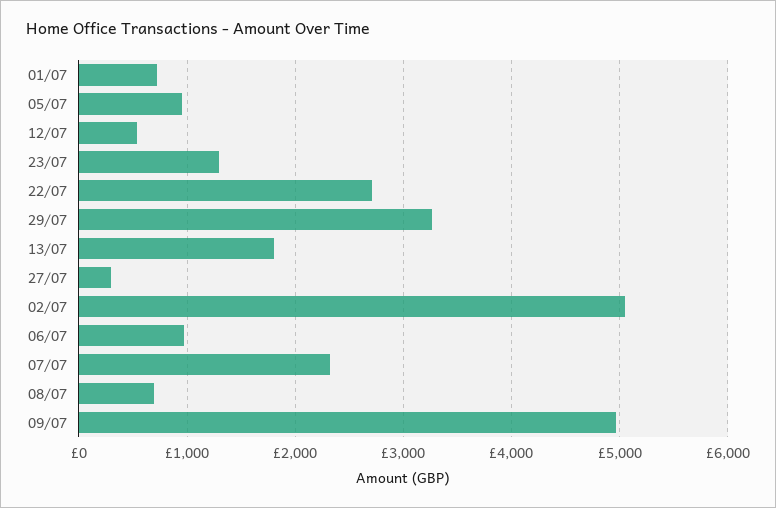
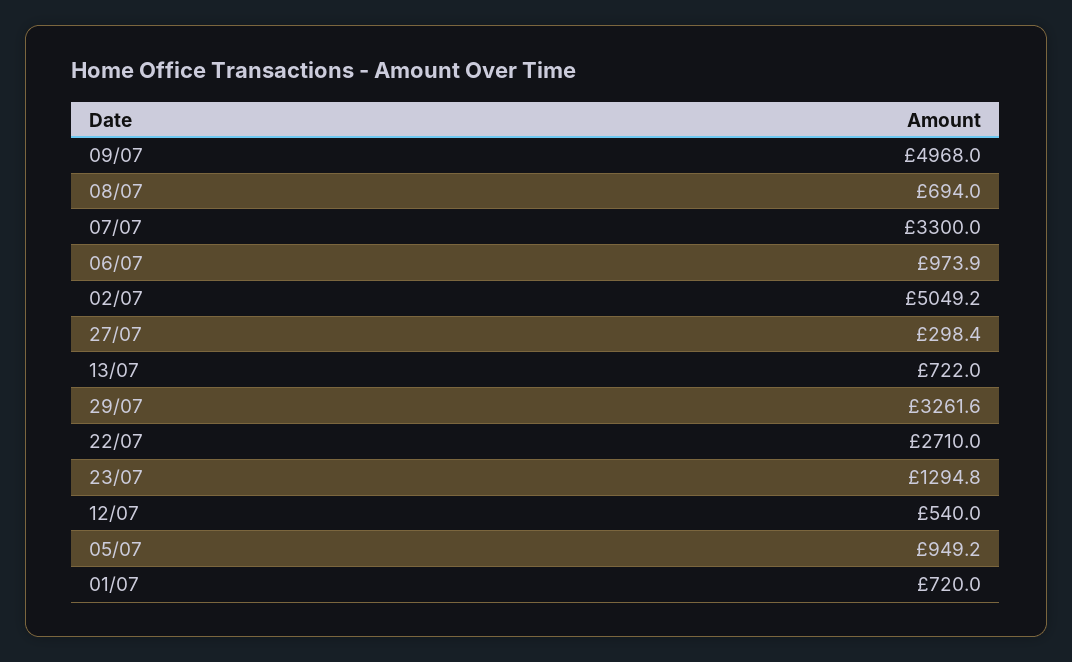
  {
    "01/07": 720,
    "05/07": 949.2,
    "12/07": 540,
    "23/07": 1294.8,
    "22/07": 2710,
    "29/07": 3261.6,
-   "13/07": 1800,
+   "13/07": 722,
    "27/07": 298.4,
    "02/07": 5049.2,
    "06/07": 973.9,
-   "07/07": 2300,
+   "07/07": 3300,
    "08/07": 694,
    "09/07": 4968
  }

